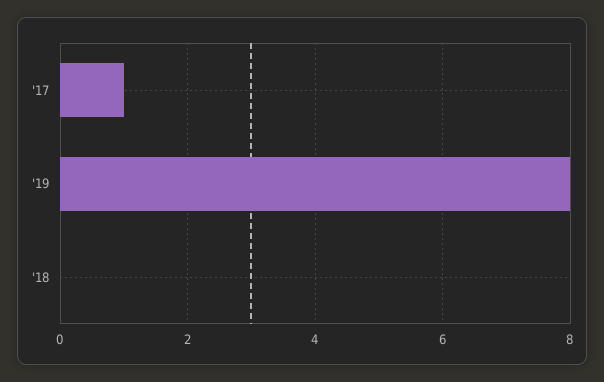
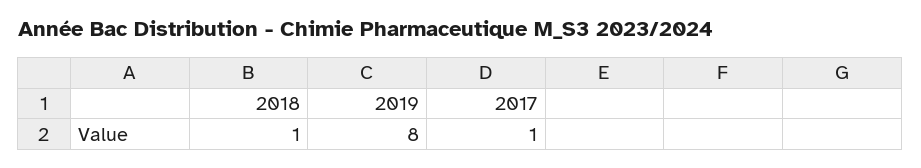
  {
    "'17": 1,
    "'19": 8,
-   "'18": 0
+   "'18": 1
  }

